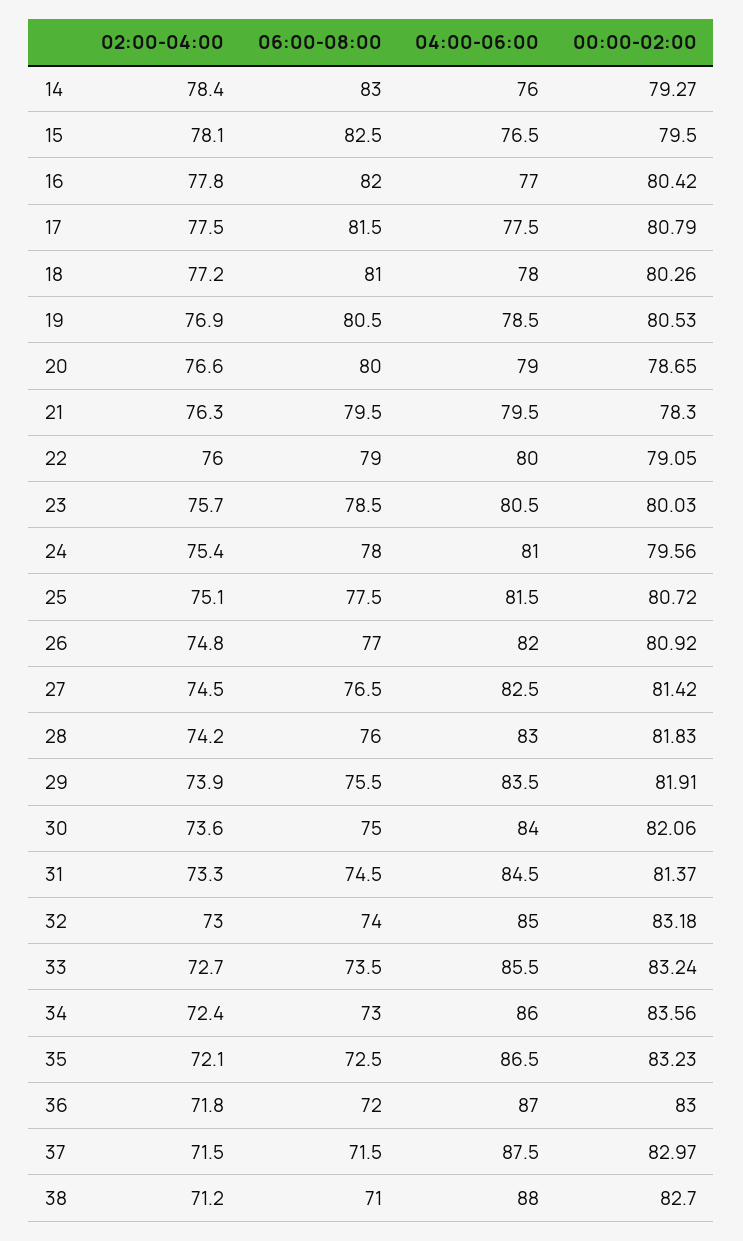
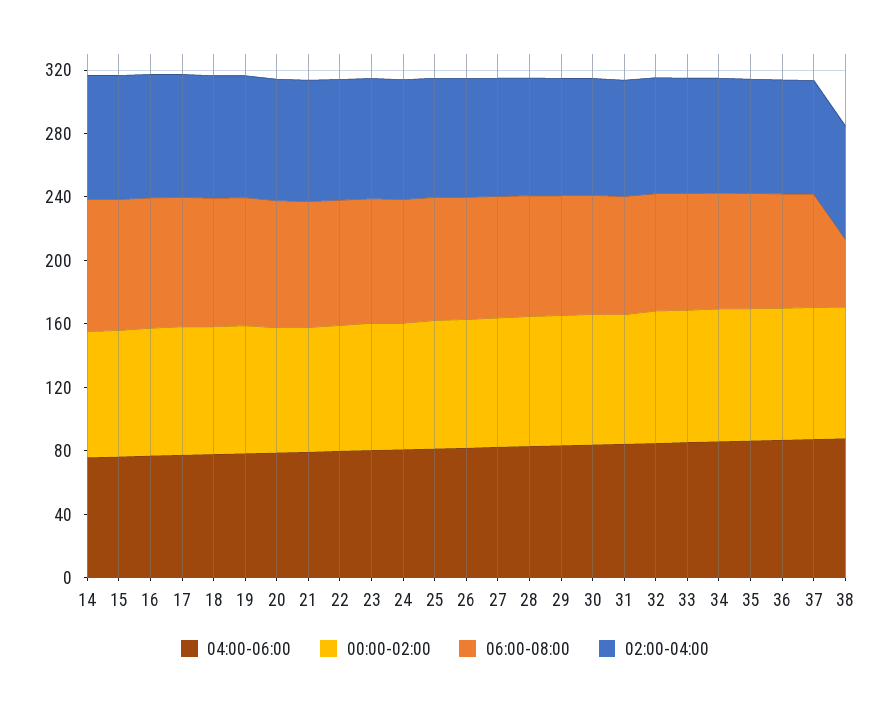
  {
    "02:00-04:00": {
      "14": 78.4,
      "15": 78.1,
      "16": 77.8,
      "17": 77.5,
      "18": 77.2,
      "19": 76.9,
      "20": 76.6,
      "21": 76.3,
      "22": 76,
      "23": 75.7,
      "24": 75.4,
      "25": 75.1,
      "26": 74.8,
      "27": 74.5,
      "28": 74.2,
      "29": 73.9,
      "30": 73.6,
      "31": 73.3,
      "32": 73,
      "33": 72.7,
      "34": 72.4,
      "35": 72.1,
      "36": 71.8,
      "37": 71.5,
      "38": 71.2
    },
    "06:00-08:00": {
      "14": 83,
      "15": 82.5,
      "16": 82,
      "17": 81.5,
      "18": 81,
      "19": 80.5,
      "20": 80,
      "21": 79.5,
      "22": 79,
      "23": 78.5,
      "24": 78,
      "25": 77.5,
      "26": 77,
      "27": 76.5,
      "28": 76,
      "29": 75.5,
      "30": 75,
      "31": 74.5,
      "32": 74,
      "33": 73.5,
      "34": 73,
      "35": 72.5,
      "36": 72,
      "37": 71.5,
-     "38": 71
+     "38": 40
    },
    "04:00-06:00": {
      "14": 76,
      "15": 76.5,
      "16": 77,
      "17": 77.5,
      "18": 78,
      "19": 78.5,
      "20": 79,
      "21": 79.5,
      "22": 80,
      "23": 80.5,
      "24": 81,
      "25": 81.5,
      "26": 82,
      "27": 82.5,
      "28": 83,
      "29": 83.5,
      "30": 84,
      "31": 84.5,
      "32": 85,
      "33": 85.5,
      "34": 86,
      "35": 86.5,
      "36": 87,
      "37": 87.5,
      "38": 88
    },
    "00:00-02:00": {
      "14": 79.27,
      "15": 79.5,
      "16": 80.42,
      "17": 80.79,
      "18": 80.26,
      "19": 80.53,
      "20": 78.65,
      "21": 78.3,
      "22": 79.05,
      "23": 80.03,
      "24": 79.56,
      "25": 80.72,
      "26": 80.92,
      "27": 81.42,
      "28": 81.83,
      "29": 81.91,
      "30": 82.06,
      "31": 81.37,
      "32": 83.18,
      "33": 83.24,
      "34": 83.56,
      "35": 83.23,
      "36": 83,
      "37": 82.97,
      "38": 82.7
    }
  }

